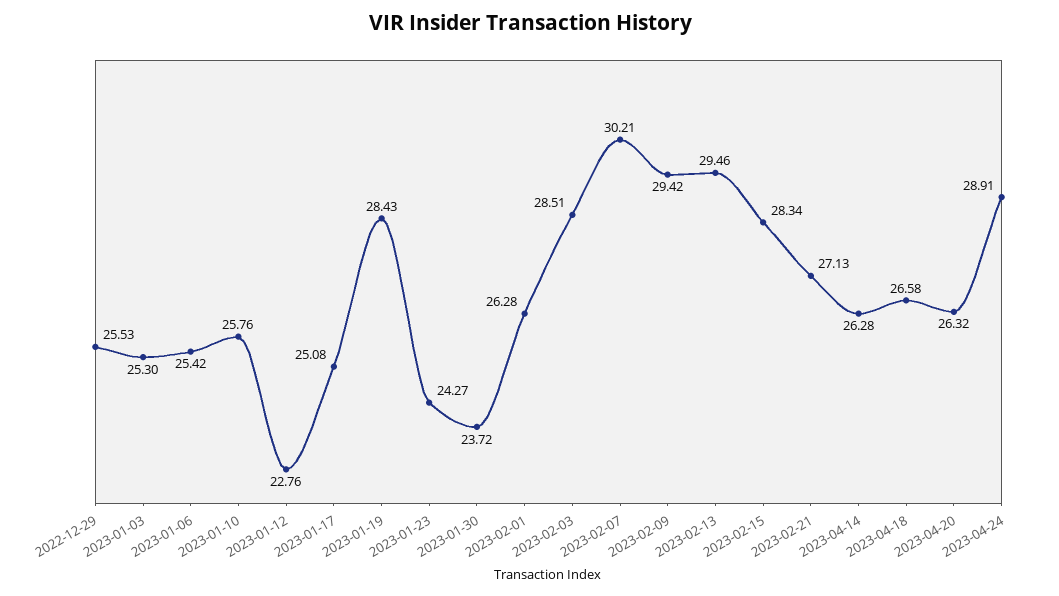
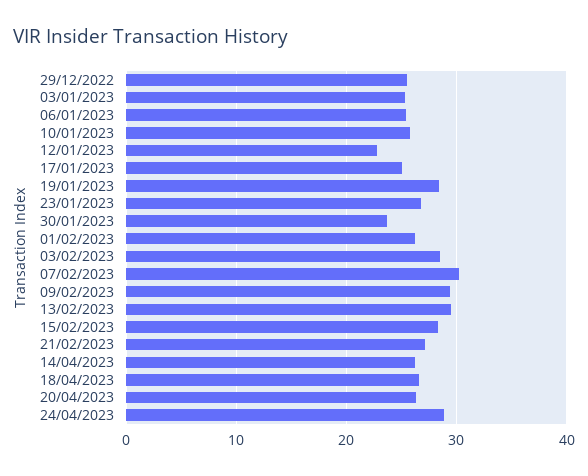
  {
    "2022-12-29": 25.53,
    "2023-01-03": 25.3,
    "2023-01-06": 25.42,
    "2023-01-10": 25.76,
    "2023-01-12": 22.76,
    "2023-01-17": 25.08,
    "2023-01-19": 28.43,
-   "2023-01-23": 24.27,
+   "2023-01-23": 27,
    "2023-01-30": 23.72,
    "2023-02-01": 26.28,
    "2023-02-03": 28.51,
    "2023-02-07": 30.21,
    "2023-02-09": 29.42,
    "2023-02-13": 29.46,
    "2023-02-15": 28.34,
    "2023-02-21": 27.13,
    "2023-04-14": 26.28,
    "2023-04-18": 26.58,
    "2023-04-20": 26.32,
    "2023-04-24": 28.91
  }

